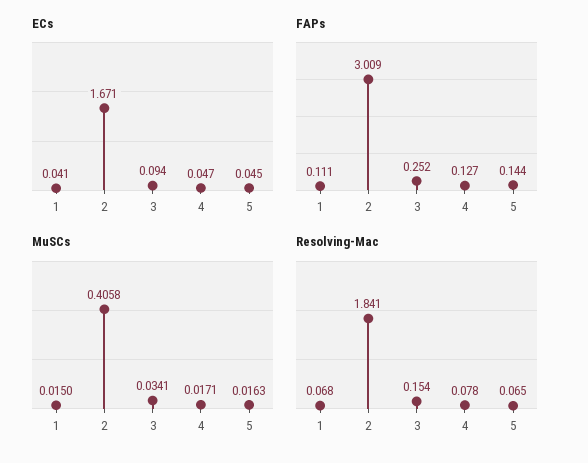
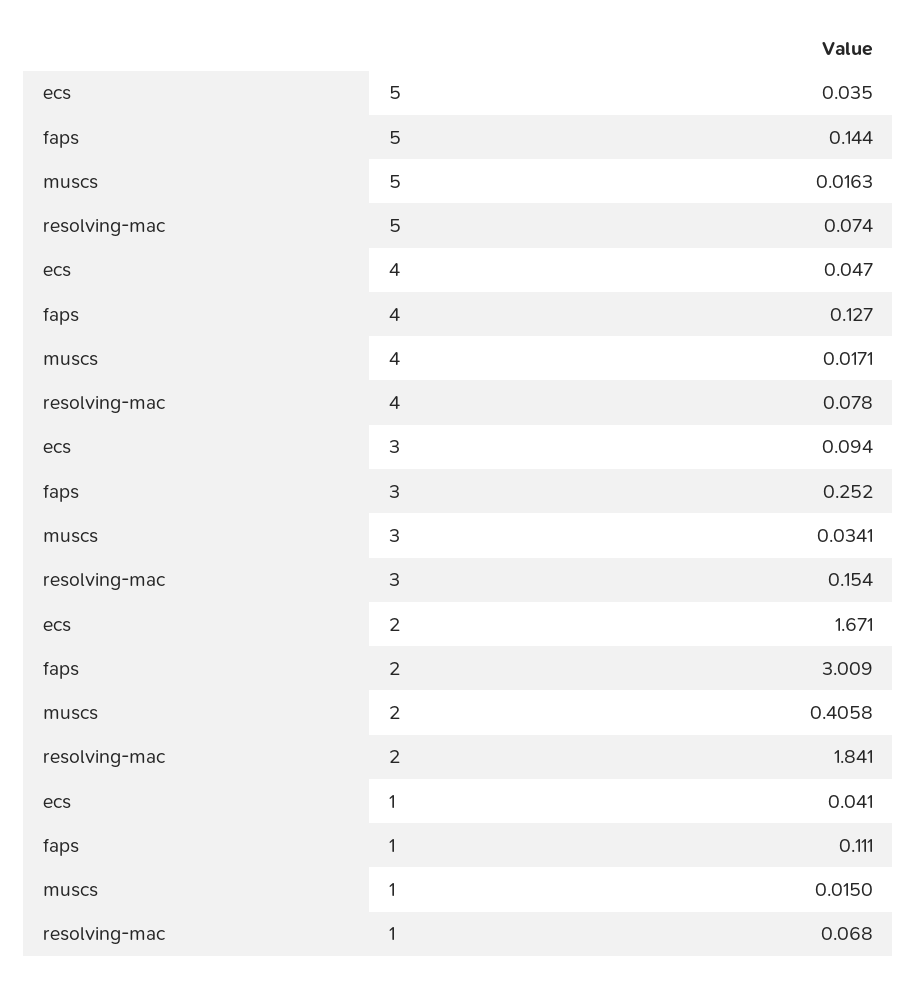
  {
    "ECs": {
      "1": 0.041,
      "2": 1.671,
      "3": 0.094,
      "4": 0.047,
-     "5": 0.045
+     "5": 0.035
    },
    "FAPs": {
      "1": 0.111,
      "2": 3.009,
      "3": 0.252,
      "4": 0.127,
      "5": 0.144
    },
    "MuSCs": {
      "1": 0.015,
      "2": 0.4058,
      "3": 0.0341,
      "4": 0.0171,
      "5": 0.0163
    },
    "Resolving-Mac": {
      "1": 0.068,
      "2": 1.841,
      "3": 0.154,
      "4": 0.078,
-     "5": 0.065
+     "5": 0.074
    }
  }

